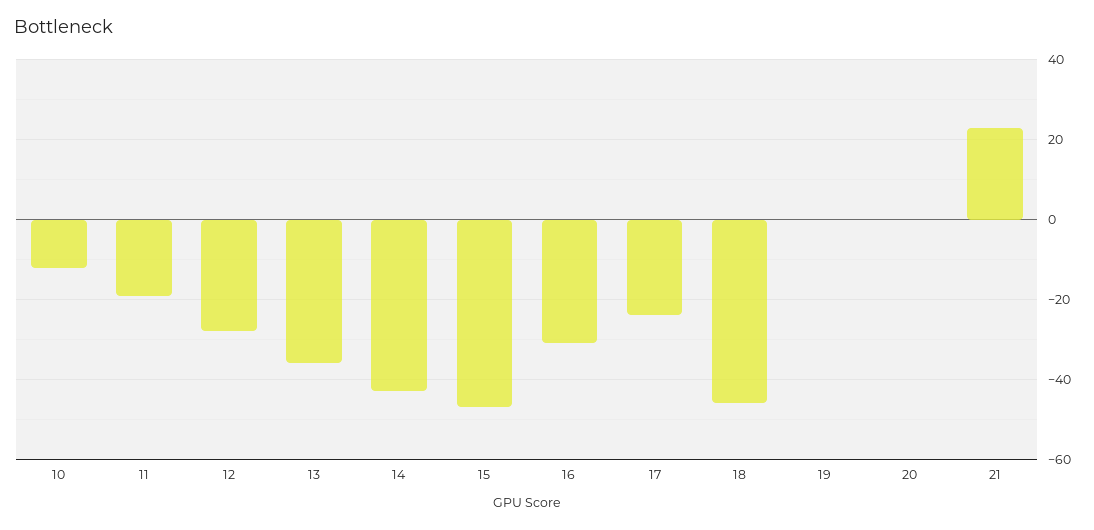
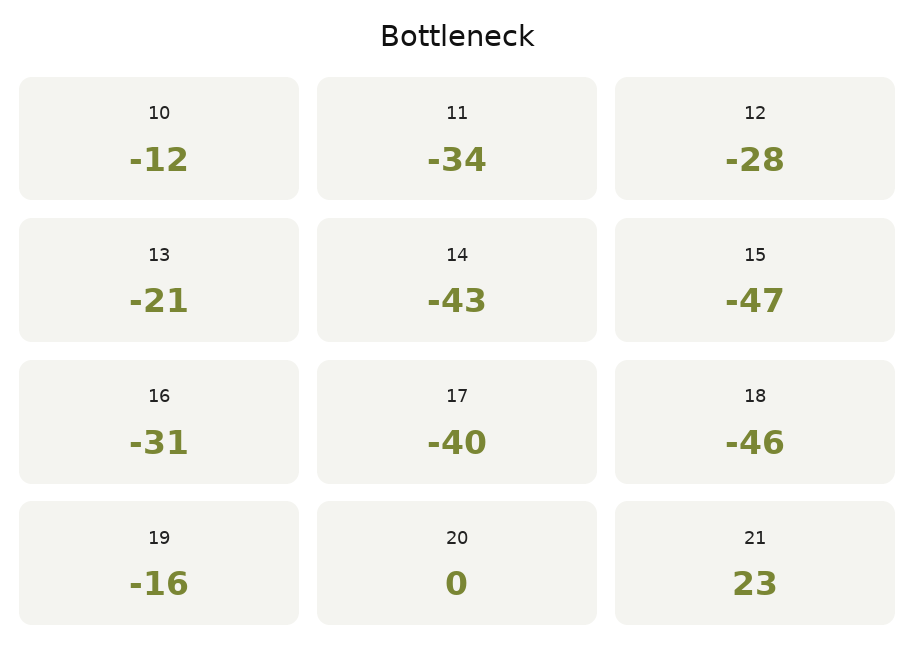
  {
    "10": -12,
-   "11": -20,
+   "11": -34,
    "12": -28,
-   "13": -35,
+   "13": -21,
    "14": -43,
    "15": -47,
    "16": -31,
-   "17": -25,
+   "17": -40,
    "18": -46,
-   "19": 0,
+   "19": -16,
    "20": 0,
    "21": 23
  }

